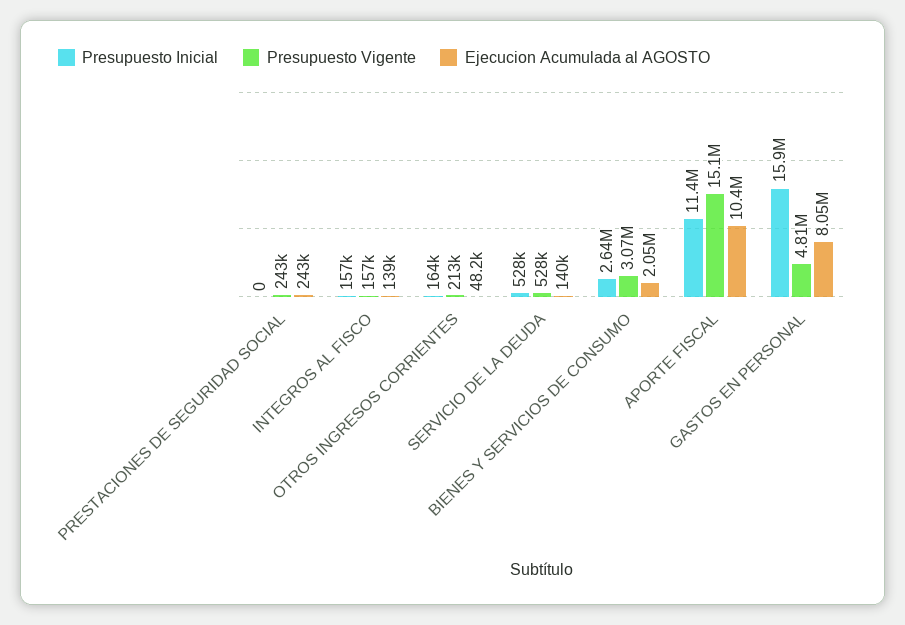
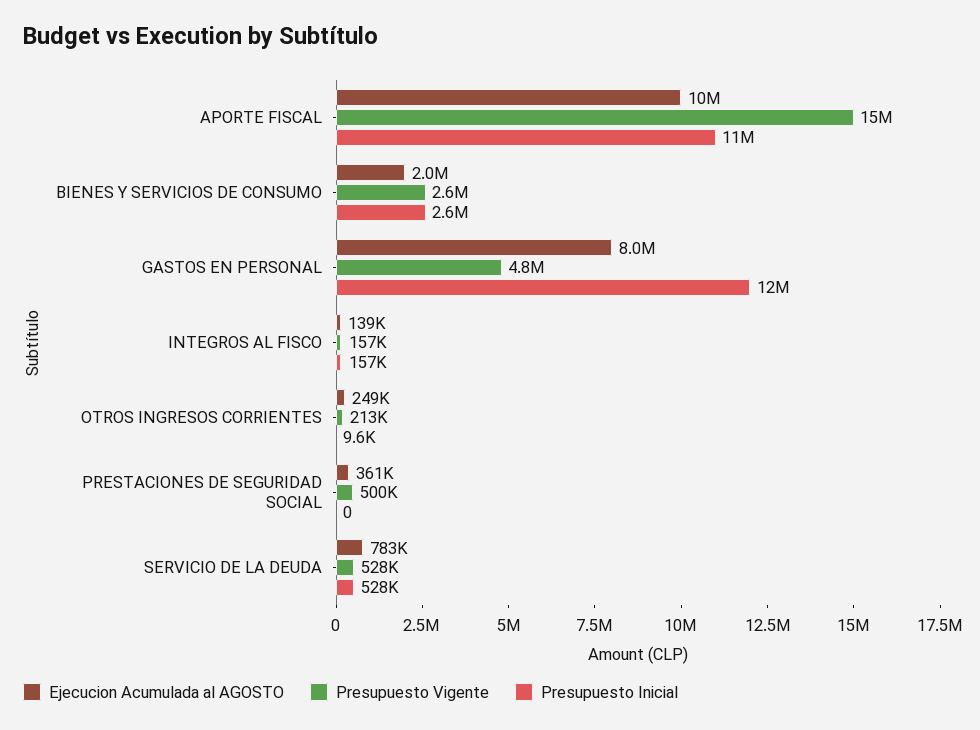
  {
    "Presupuesto Inicial": {
      "PRESTACIONES DE SEGURIDAD SOCIAL": 0,
      "INTEGROS AL FISCO": 157000,
-     "OTROS INGRESOS CORRIENTES": 164000,
+     "OTROS INGRESOS CORRIENTES": 9600,
      "SERVICIO DE LA DEUDA": 528000,
      "BIENES Y SERVICIOS DE CONSUMO": 2640000,
      "APORTE FISCAL": 11400000,
-     "GASTOS EN PERSONAL": 15900000
+     "GASTOS EN PERSONAL": 12000000
    },
    "Presupuesto Vigente": {
-     "PRESTACIONES DE SEGURIDAD SOCIAL": 243000,
+     "PRESTACIONES DE SEGURIDAD SOCIAL": 500000,
      "INTEGROS AL FISCO": 157000,
      "OTROS INGRESOS CORRIENTES": 213000,
      "SERVICIO DE LA DEUDA": 528000,
-     "BIENES Y SERVICIOS DE CONSUMO": 3070000,
+     "BIENES Y SERVICIOS DE CONSUMO": 2600000,
      "APORTE FISCAL": 15100000,
      "GASTOS EN PERSONAL": 4810000
    },
    "Ejecucion Acumulada al AGOSTO": {
-     "PRESTACIONES DE SEGURIDAD SOCIAL": 243000,
+     "PRESTACIONES DE SEGURIDAD SOCIAL": 361000,
      "INTEGROS AL FISCO": 139000,
-     "OTROS INGRESOS CORRIENTES": 48200,
+     "OTROS INGRESOS CORRIENTES": 249000,
-     "SERVICIO DE LA DEUDA": 140000,
+     "SERVICIO DE LA DEUDA": 783000,
      "BIENES Y SERVICIOS DE CONSUMO": 2050000,
      "APORTE FISCAL": 10400000,
      "GASTOS EN PERSONAL": 8050000
    }
  }

